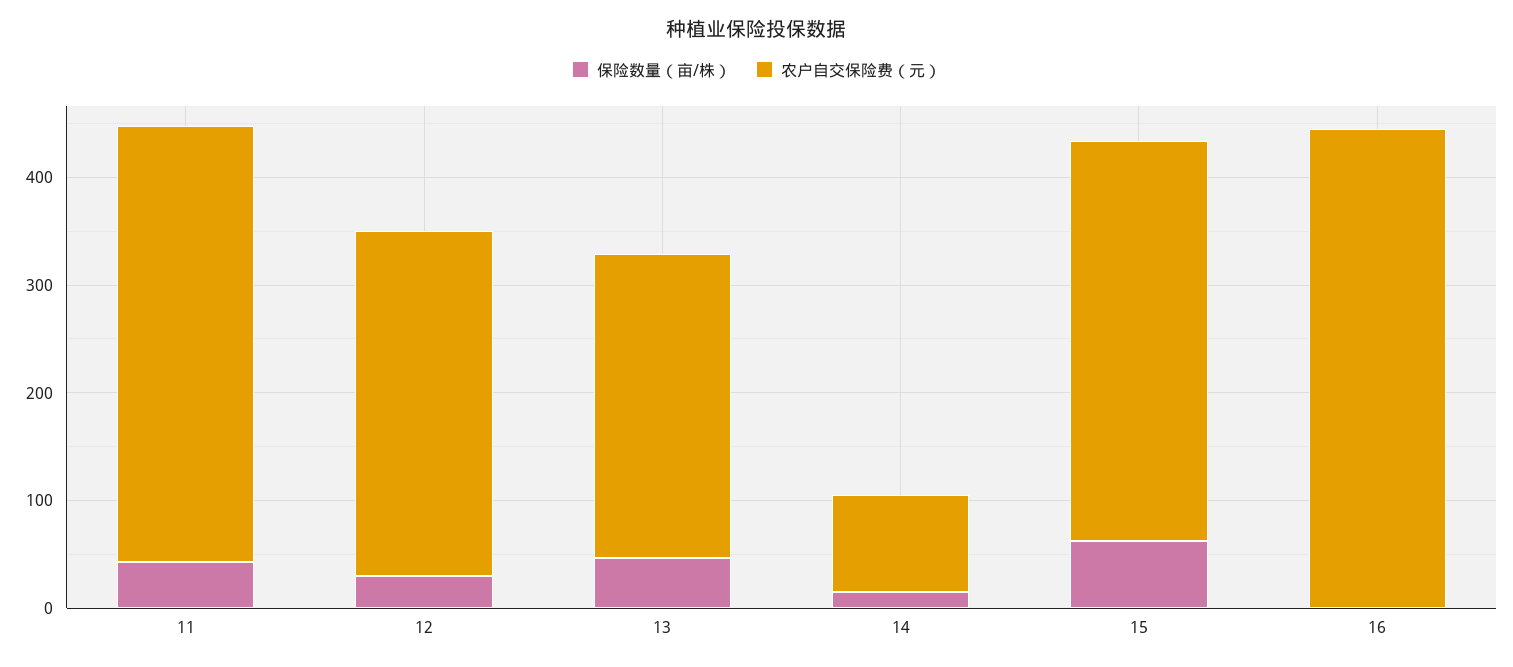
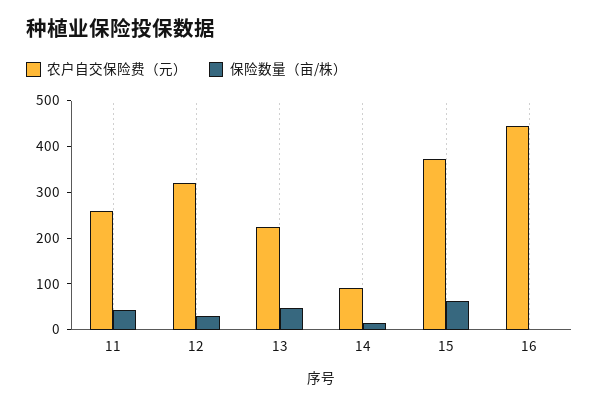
  {
    "保险数量（亩/株）": {
      "11": 40,
      "12": 40,
      "13": 40,
      "14": 20,
      "15": 60,
      "16": 0
    },
    "农户自交保险费（元）": {
-     "11": 400,
+     "11": 260,
      "12": 320,
-     "13": 280,
+     "13": 220,
      "14": 100,
      "15": 380,
      "16": 440
    }
  }

